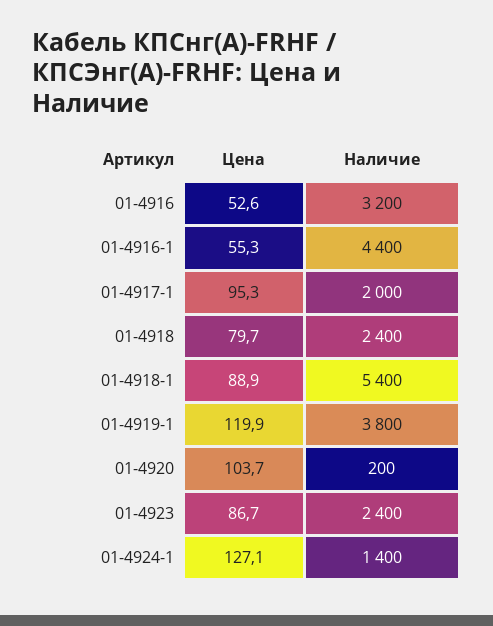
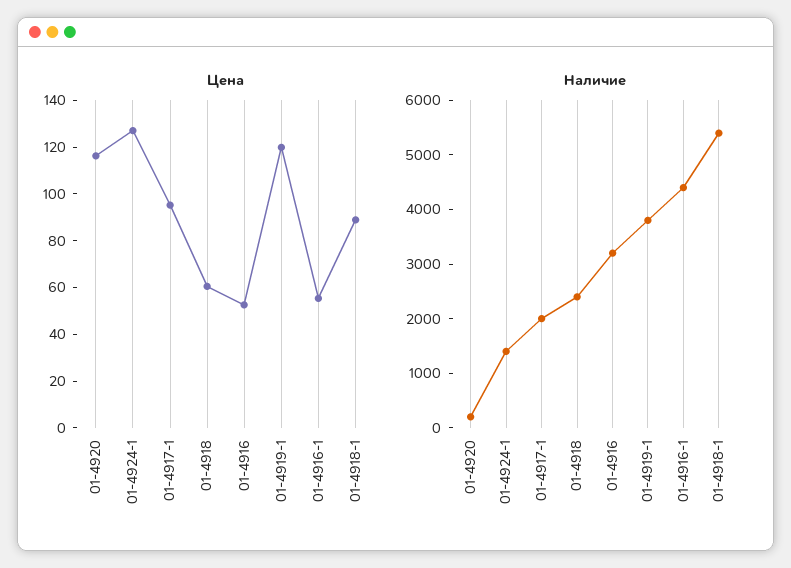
  {
    "Цена": {
      "01-4916": 52.6,
      "01-4916-1": 55.3,
      "01-4917-1": 95.3,
-     "01-4918": 79.7,
+     "01-4918": 60,
      "01-4918-1": 88.9,
      "01-4919-1": 119.9,
-     "01-4920": 103.7,
+     "01-4920": 115,
-     "01-4923": 86.7,
      "01-4924-1": 127.1
    },
    "Наличие": {
      "01-4916": 3200,
      "01-4916-1": 4400,
      "01-4917-1": 2000,
      "01-4918": 2400,
      "01-4918-1": 5400,
      "01-4919-1": 3800,
      "01-4920": 200,
-     "01-4923": 2400,
      "01-4924-1": 1400
    }
  }

